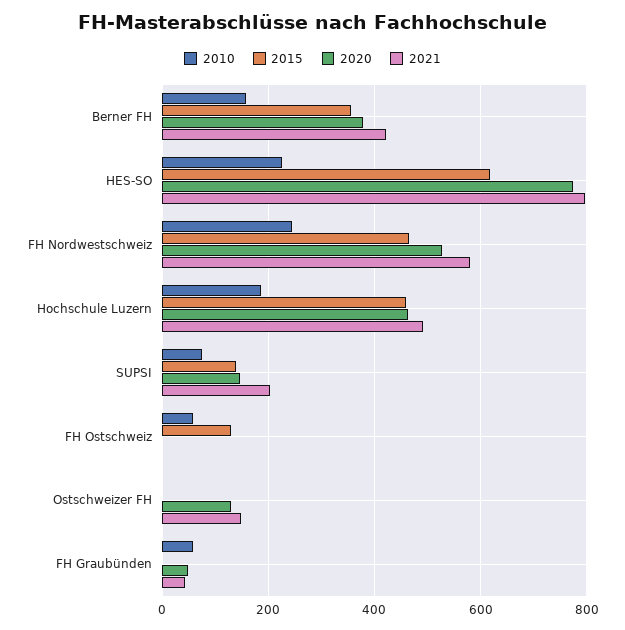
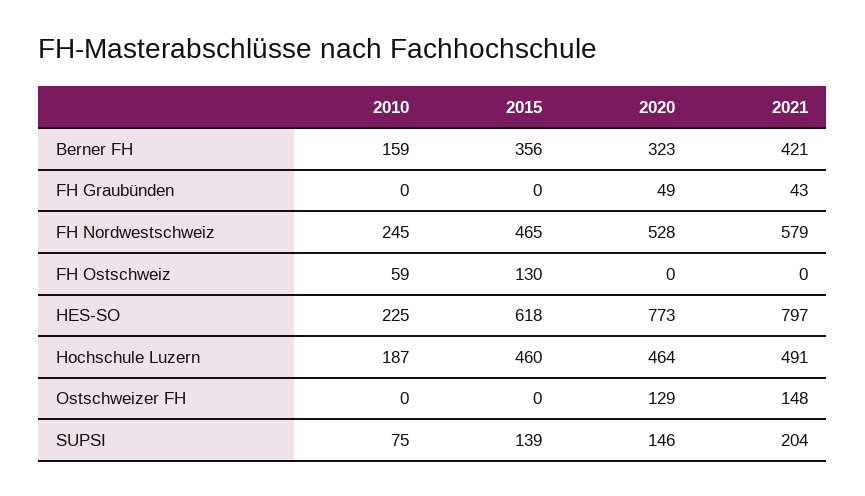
  {
    "2010": {
      "Berner FH": 159,
      "HES-SO": 225,
      "FH Nordwestschweiz": 245,
      "Hochschule Luzern": 187,
      "SUPSI": 75,
      "FH Ostschweiz": 59,
      "Ostschweizer FH": 0,
-     "FH Graubünden": 60
+     "FH Graubünden": 0
    },
    "2015": {
      "Berner FH": 356,
      "HES-SO": 618,
      "FH Nordwestschweiz": 465,
      "Hochschule Luzern": 460,
      "SUPSI": 139,
      "FH Ostschweiz": 130,
      "Ostschweizer FH": 0,
      "FH Graubünden": 0
    },
    "2020": {
-     "Berner FH": 380,
+     "Berner FH": 323,
      "HES-SO": 773,
      "FH Nordwestschweiz": 528,
      "Hochschule Luzern": 464,
      "SUPSI": 146,
      "FH Ostschweiz": 0,
      "Ostschweizer FH": 129,
      "FH Graubünden": 49
    },
    "2021": {
      "Berner FH": 421,
      "HES-SO": 797,
      "FH Nordwestschweiz": 579,
      "Hochschule Luzern": 491,
      "SUPSI": 204,
      "FH Ostschweiz": 0,
      "Ostschweizer FH": 148,
      "FH Graubünden": 43
    }
  }

